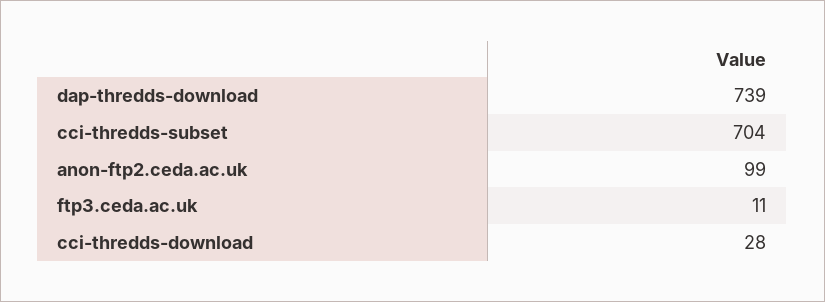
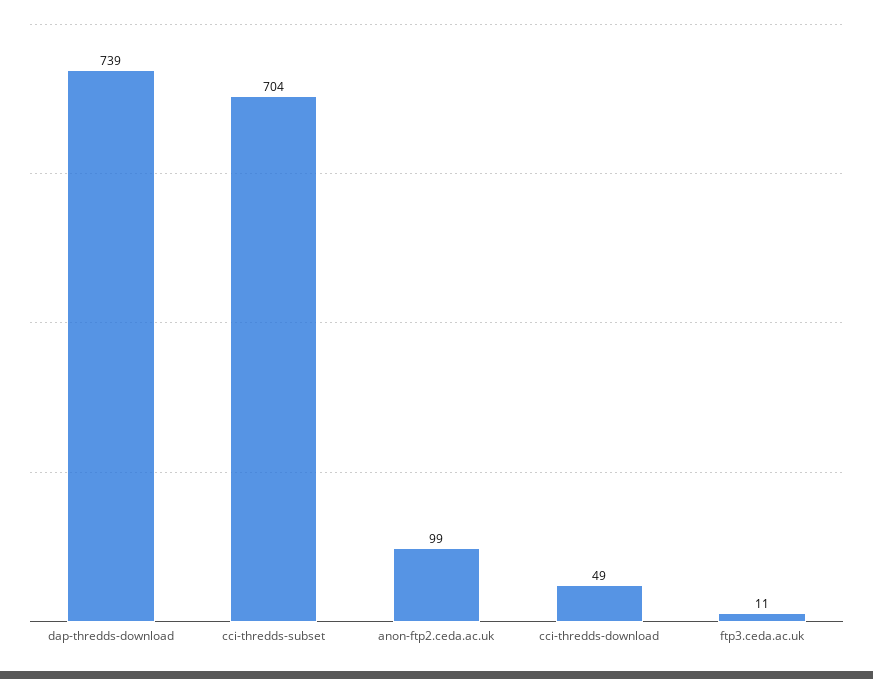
  {
    "dap-thredds-download": 739,
    "cci-thredds-subset": 704,
    "anon-ftp2.ceda.ac.uk": 99,
    "ftp3.ceda.ac.uk": 11,
-   "cci-thredds-download": 28
+   "cci-thredds-download": 49
  }

